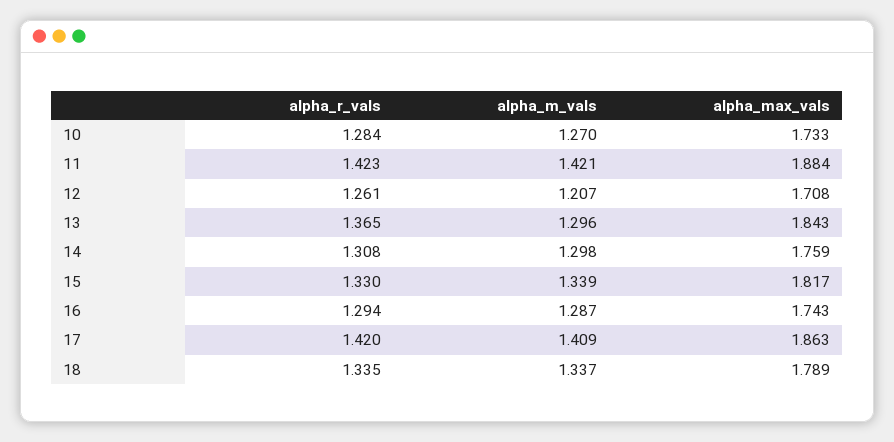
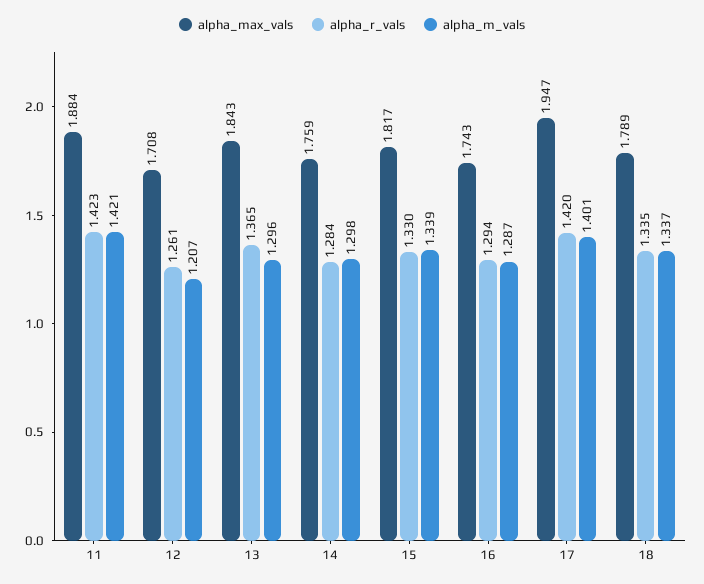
  {
    "alpha_r_vals": {
-     "10": 1.284,
      "11": 1.423,
      "12": 1.261,
      "13": 1.365,
-     "14": 1.308,
+     "14": 1.284,
      "15": 1.33,
      "16": 1.294,
      "17": 1.42,
      "18": 1.335
    },
    "alpha_m_vals": {
-     "10": 1.27,
      "11": 1.421,
      "12": 1.207,
      "13": 1.296,
      "14": 1.298,
      "15": 1.339,
      "16": 1.287,
-     "17": 1.409,
+     "17": 1.401,
      "18": 1.337
    },
    "alpha_max_vals": {
-     "10": 1.733,
      "11": 1.884,
      "12": 1.708,
      "13": 1.843,
      "14": 1.759,
      "15": 1.817,
      "16": 1.743,
-     "17": 1.863,
+     "17": 1.947,
      "18": 1.789
    }
  }

